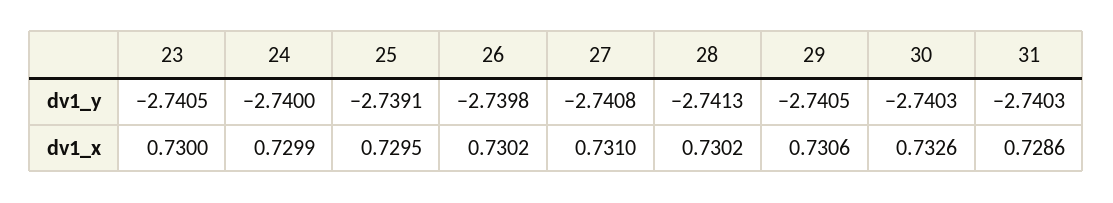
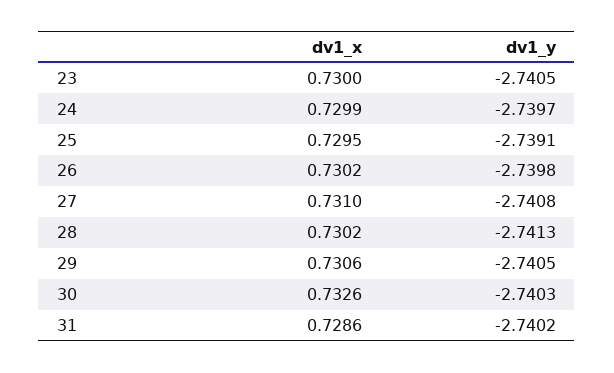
  {
    "23": {
      "dv1_y": -2.7405,
      "dv1_x": 0.73
    },
    "24": {
-     "dv1_y": -2.74,
+     "dv1_y": -2.7397,
      "dv1_x": 0.7299
    },
    "25": {
      "dv1_y": -2.7391,
      "dv1_x": 0.7295
    },
    "26": {
      "dv1_y": -2.7398,
      "dv1_x": 0.7302
    },
    "27": {
      "dv1_y": -2.7408,
      "dv1_x": 0.731
    },
    "28": {
      "dv1_y": -2.7413,
      "dv1_x": 0.7302
    },
    "29": {
      "dv1_y": -2.7405,
      "dv1_x": 0.7306
    },
    "30": {
      "dv1_y": -2.7403,
      "dv1_x": 0.7326
    },
    "31": {
-     "dv1_y": -2.7403,
+     "dv1_y": -2.7402,
      "dv1_x": 0.7286
    }
  }

